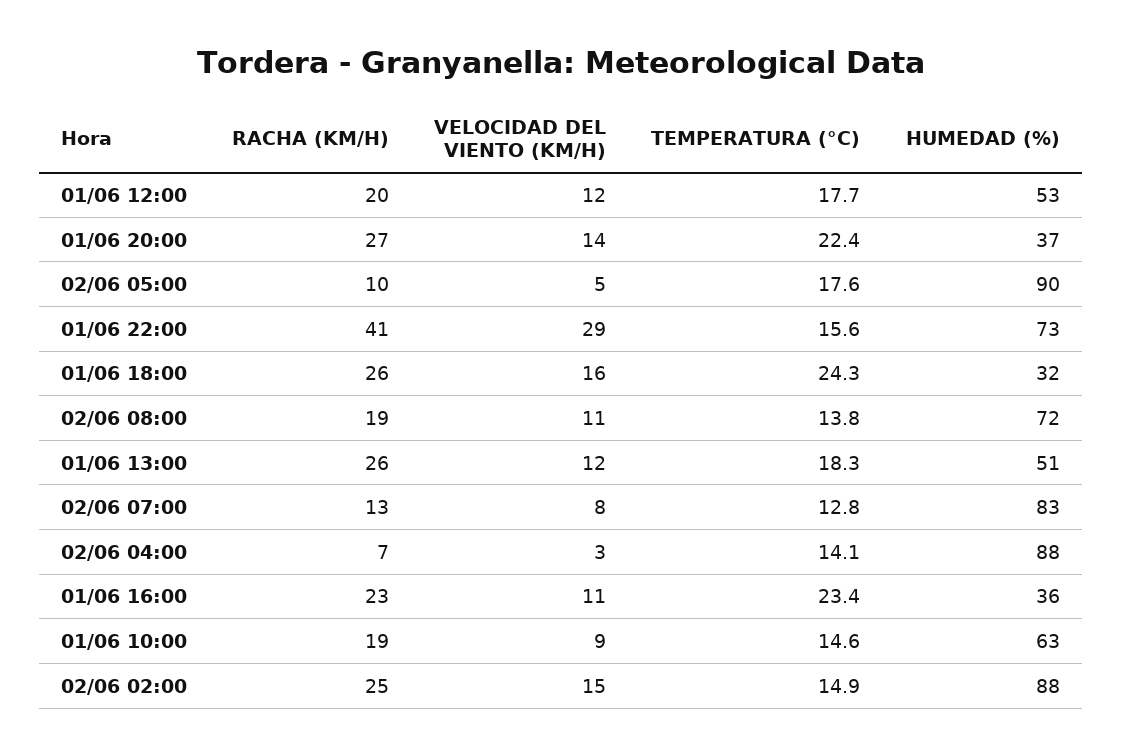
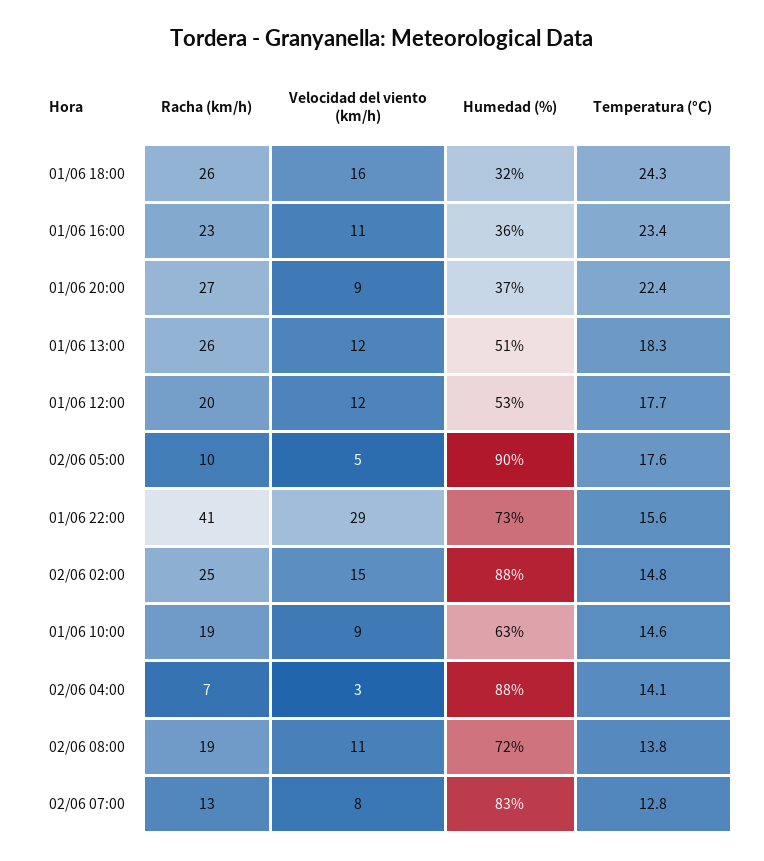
  {
    "RACHA (KM/H)": {
      "01/06 12:00": 20,
      "01/06 20:00": 27,
      "02/06 05:00": 10,
      "01/06 22:00": 41,
      "01/06 18:00": 26,
      "02/06 08:00": 19,
      "01/06 13:00": 26,
      "02/06 07:00": 13,
      "02/06 04:00": 7,
      "01/06 16:00": 23,
      "01/06 10:00": 19,
      "02/06 02:00": 25
    },
    "VELOCIDAD DEL VIENTO (KM/H)": {
      "01/06 12:00": 12,
-     "01/06 20:00": 14,
+     "01/06 20:00": 9,
      "02/06 05:00": 5,
      "01/06 22:00": 29,
      "01/06 18:00": 16,
      "02/06 08:00": 11,
      "01/06 13:00": 12,
      "02/06 07:00": 8,
      "02/06 04:00": 3,
      "01/06 16:00": 11,
      "01/06 10:00": 9,
      "02/06 02:00": 15
    },
    "TEMPERATURA (°C)": {
      "01/06 12:00": 17.7,
      "01/06 20:00": 22.4,
      "02/06 05:00": 17.6,
      "01/06 22:00": 15.6,
      "01/06 18:00": 24.3,
      "02/06 08:00": 13.8,
      "01/06 13:00": 18.3,
      "02/06 07:00": 12.8,
      "02/06 04:00": 14.1,
      "01/06 16:00": 23.4,
      "01/06 10:00": 14.6,
-     "02/06 02:00": 14.9
+     "02/06 02:00": 14.8
    },
    "HUMEDAD (%)": {
      "01/06 12:00": 53,
      "01/06 20:00": 37,
      "02/06 05:00": 90,
      "01/06 22:00": 73,
      "01/06 18:00": 32,
      "02/06 08:00": 72,
      "01/06 13:00": 51,
      "02/06 07:00": 83,
      "02/06 04:00": 88,
      "01/06 16:00": 36,
      "01/06 10:00": 63,
      "02/06 02:00": 88
    }
  }

